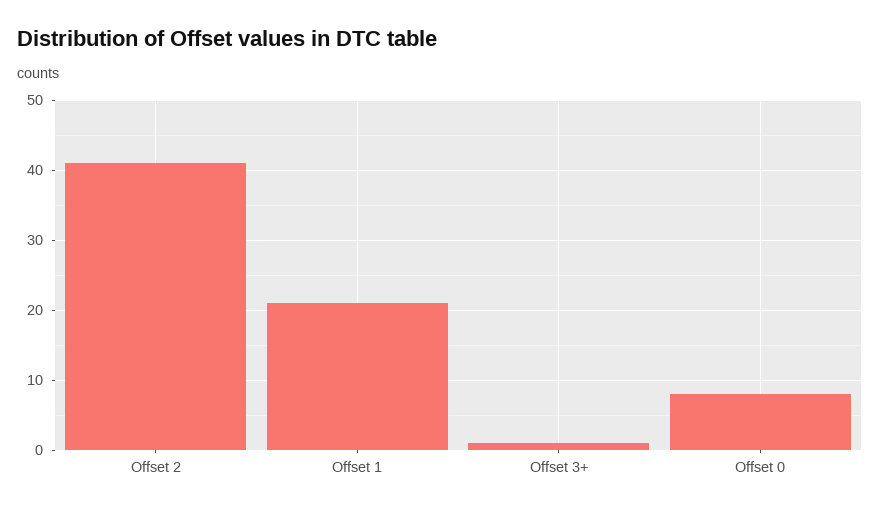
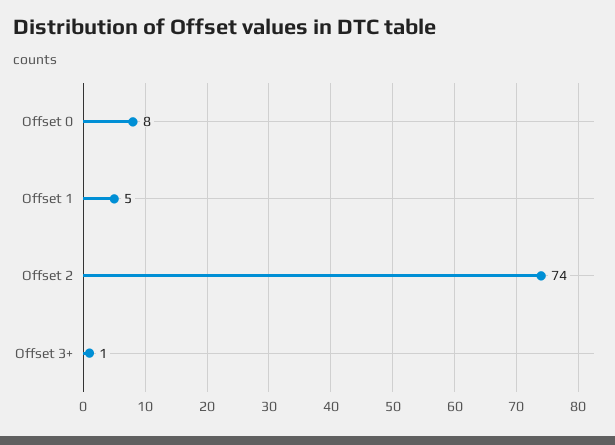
  {
-   "Offset 2": 41,
+   "Offset 2": 74,
-   "Offset 1": 21,
+   "Offset 1": 5,
    "Offset 3+": 1,
    "Offset 0": 8
  }

